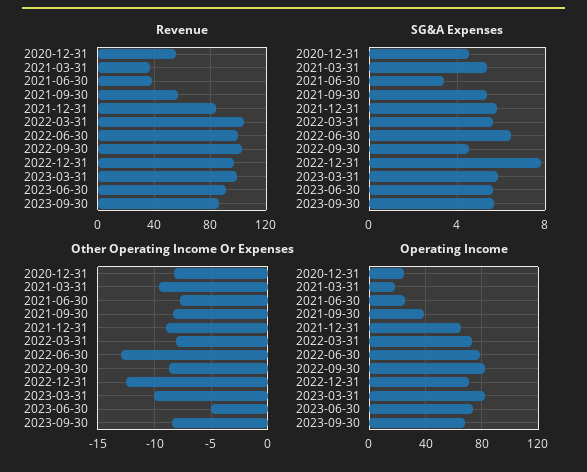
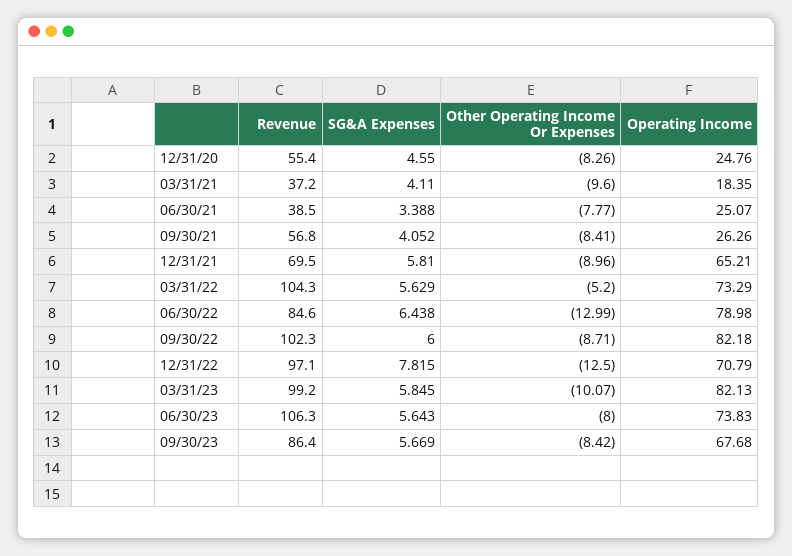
  {
    "Revenue": {
      "2020-12-31": 55.4,
      "2021-03-31": 37.2,
      "2021-06-30": 38.5,
      "2021-09-30": 56.8,
-     "2021-12-31": 85,
+     "2021-12-31": 69.5,
      "2022-03-31": 104.3,
-     "2022-06-30": 100,
+     "2022-06-30": 84.6,
      "2022-09-30": 102.3,
      "2022-12-31": 97.1,
      "2023-03-31": 99.2,
-     "2023-06-30": 90,
+     "2023-06-30": 106.3,
      "2023-09-30": 86.4
    },
    "SG&A Expenses": {
      "2020-12-31": 4.55,
-     "2021-03-31": 5.5,
+     "2021-03-31": 4.11,
      "2021-06-30": 3.388,
-     "2021-09-30": 5.5,
+     "2021-09-30": 4.052,
      "2021-12-31": 5.81,
      "2022-03-31": 5.629,
      "2022-06-30": 6.438,
-     "2022-09-30": 4.5,
+     "2022-09-30": 6,
      "2022-12-31": 7.815,
      "2023-03-31": 5.845,
      "2023-06-30": 5.643,
      "2023-09-30": 5.669
    },
    "Other Operating Income Or Expenses": {
      "2020-12-31": -8.26,
      "2021-03-31": -9.6,
      "2021-06-30": -7.77,
      "2021-09-30": -8.41,
      "2021-12-31": -8.96,
-     "2022-03-31": -8,
+     "2022-03-31": -5.2,
      "2022-06-30": -12.99,
      "2022-09-30": -8.71,
      "2022-12-31": -12.5,
      "2023-03-31": -10.07,
-     "2023-06-30": -5,
+     "2023-06-30": -8,
      "2023-09-30": -8.42
    },
    "Operating Income": {
      "2020-12-31": 24.76,
      "2021-03-31": 18.35,
      "2021-06-30": 25.07,
-     "2021-09-30": 40,
+     "2021-09-30": 26.26,
      "2021-12-31": 65.21,
      "2022-03-31": 73.29,
      "2022-06-30": 78.98,
      "2022-09-30": 82.18,
      "2022-12-31": 70.79,
      "2023-03-31": 82.13,
      "2023-06-30": 73.83,
      "2023-09-30": 67.68
    }
  }

